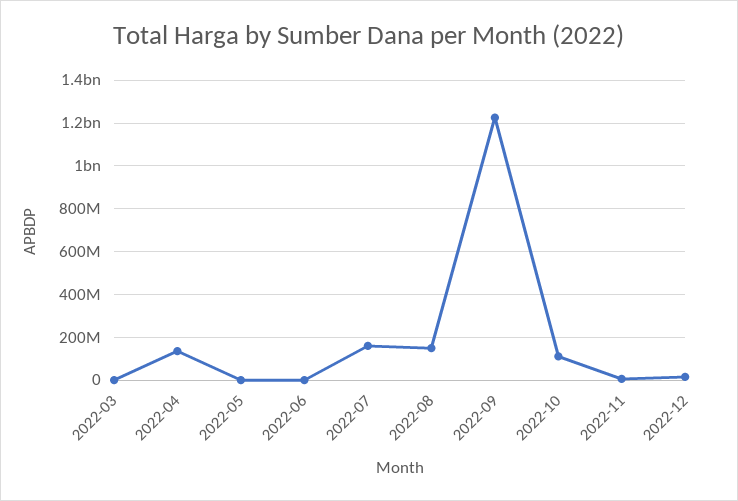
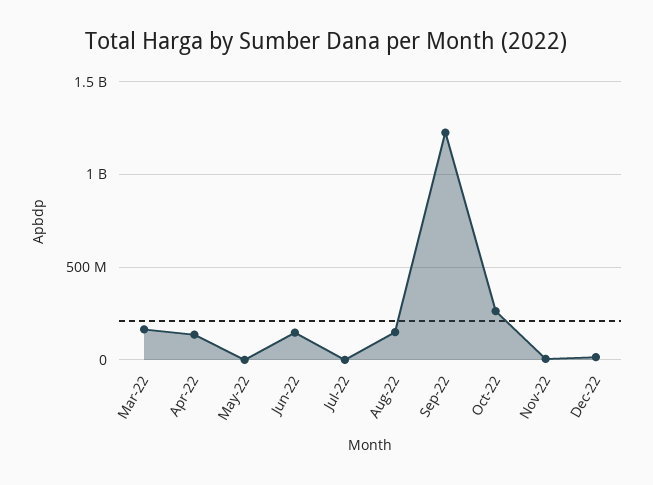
  {
-   "2022-03": 0,
+   "2022-03": 150000000,
    "2022-04": 150000000,
    "2022-05": 0,
-   "2022-06": 0,
+   "2022-06": 150000000,
-   "2022-07": 150000000,
+   "2022-07": 0,
    "2022-08": 150000000,
    "2022-09": 1200000000,
-   "2022-10": 100000000,
+   "2022-10": 250000000,
    "2022-11": 0,
    "2022-12": 0
  }

